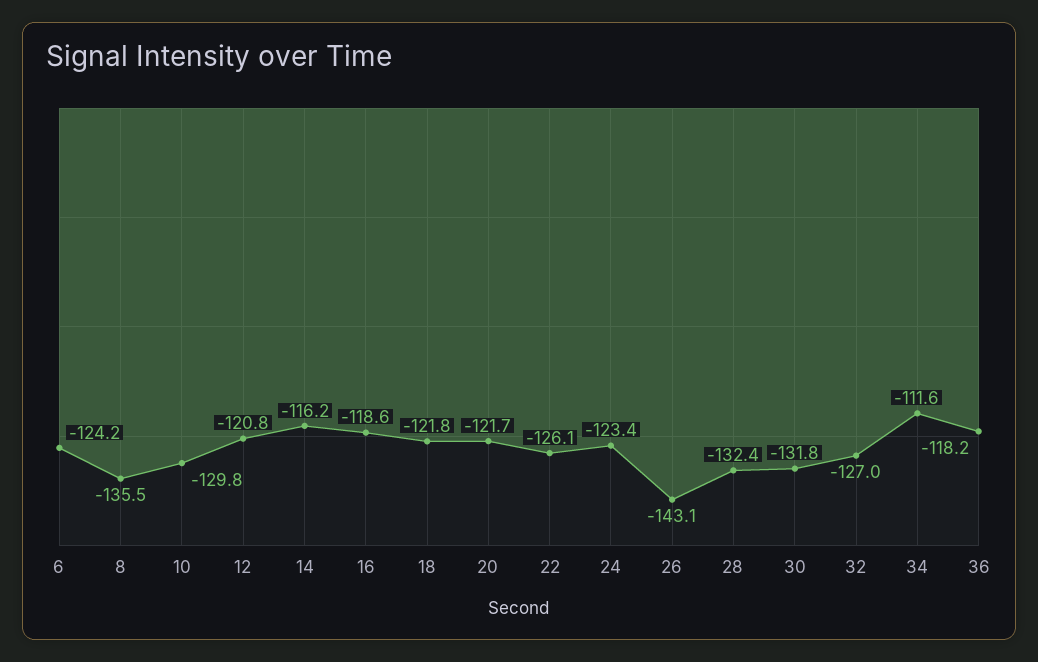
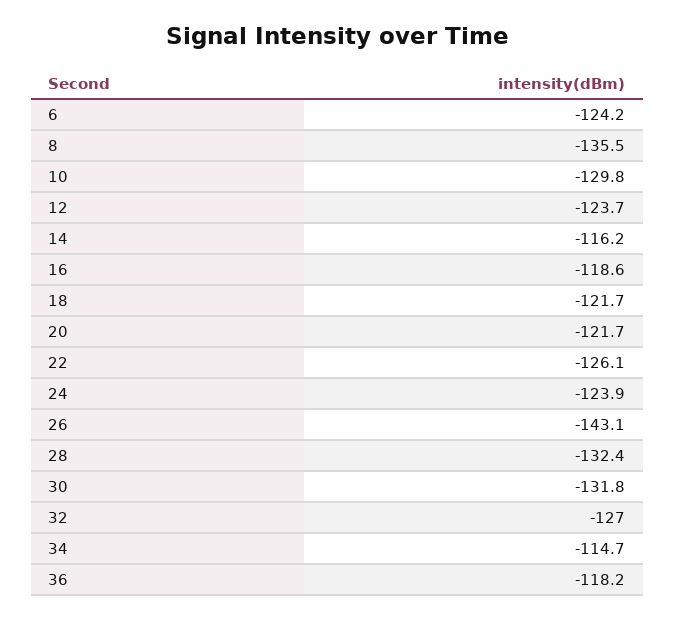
  {
    "6": -124.2,
    "8": -135.5,
    "10": -129.8,
-   "12": -120.8,
+   "12": -123.7,
    "14": -116.2,
    "16": -118.6,
-   "18": -121.8,
+   "18": -121.7,
    "20": -121.7,
    "22": -126.1,
-   "24": -123.4,
+   "24": -123.9,
    "26": -143.1,
    "28": -132.4,
    "30": -131.8,
    "32": -127,
-   "34": -111.6,
+   "34": -114.7,
    "36": -118.2
  }

